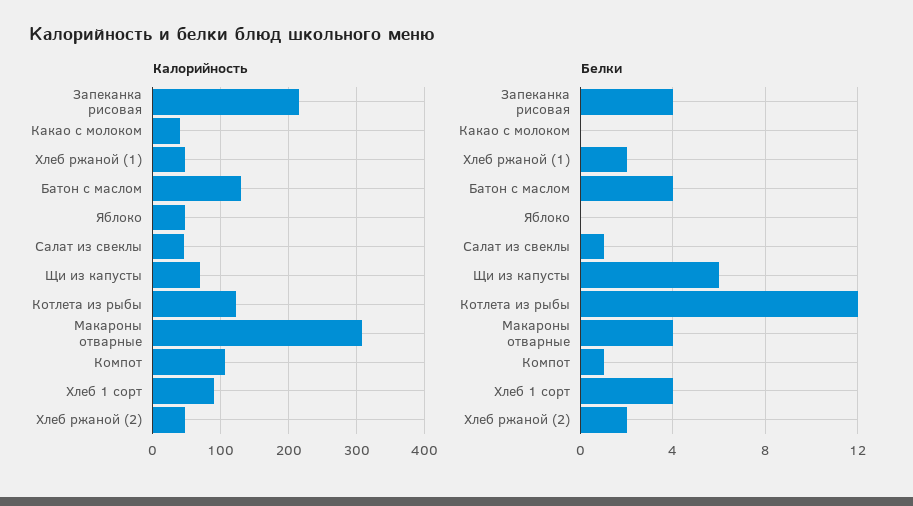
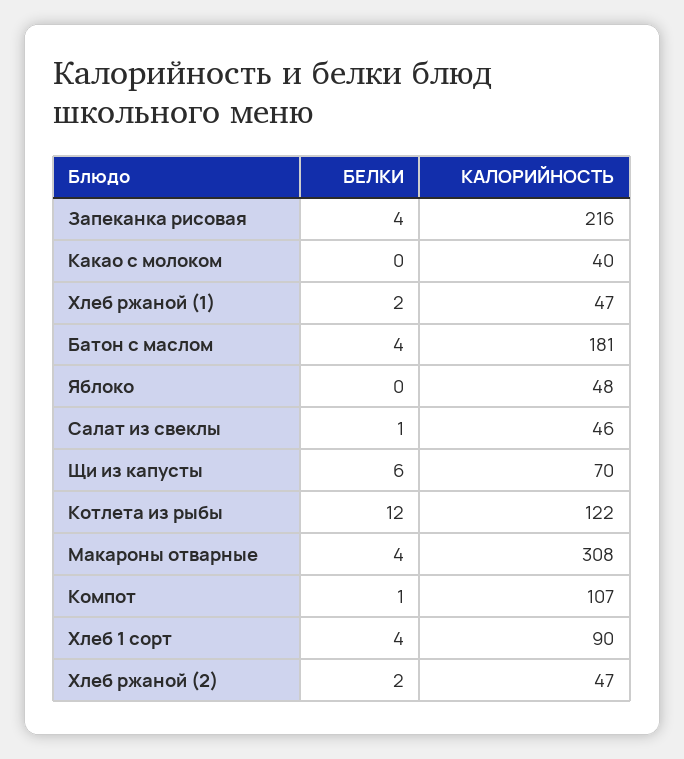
  {
    "Калорийность": {
      "Запеканка рисовая": 216,
      "Какао с молоком": 40,
      "Хлеб ржаной (1)": 47,
-     "Батон с маслом": 130,
+     "Батон с маслом": 181,
      "Яблоко": 48,
      "Салат из свеклы": 46,
      "Щи из капусты": 70,
      "Котлета из рыбы": 122,
      "Макароны отварные": 308,
      "Компот": 107,
      "Хлеб 1 сорт": 90,
      "Хлеб ржаной (2)": 47
    },
    "Белки": {
      "Запеканка рисовая": 4,
      "Какао с молоком": 0,
      "Хлеб ржаной (1)": 2,
      "Батон с маслом": 4,
      "Яблоко": 0,
      "Салат из свеклы": 1,
      "Щи из капусты": 6,
      "Котлета из рыбы": 12,
      "Макароны отварные": 4,
      "Компот": 1,
      "Хлеб 1 сорт": 4,
      "Хлеб ржаной (2)": 2
    }
  }

